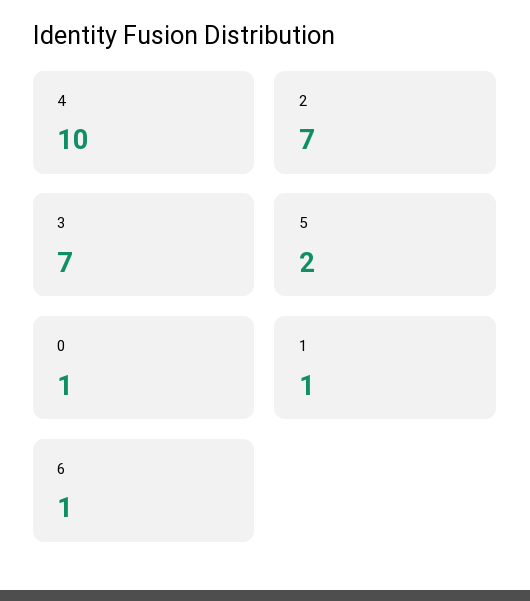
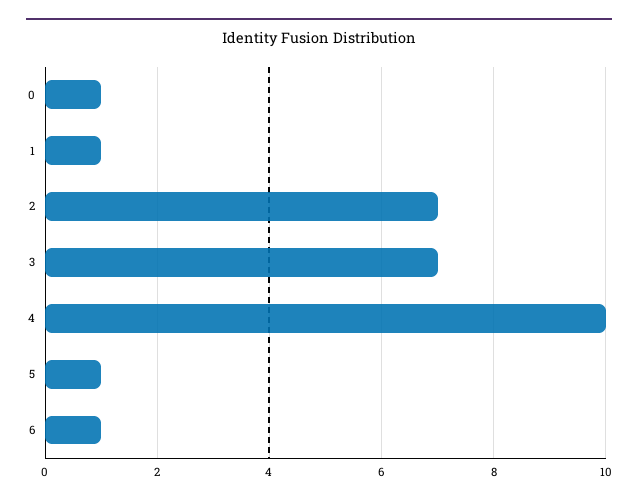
  {
    "4": 10,
    "2": 7,
    "3": 7,
-   "5": 2,
+   "5": 1,
    "0": 1,
    "1": 1,
    "6": 1
  }

